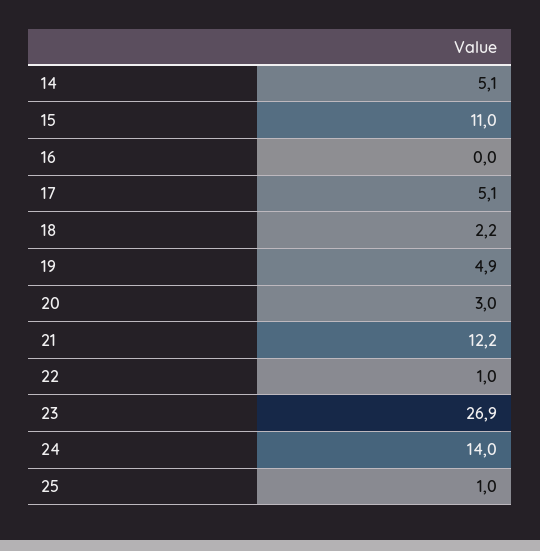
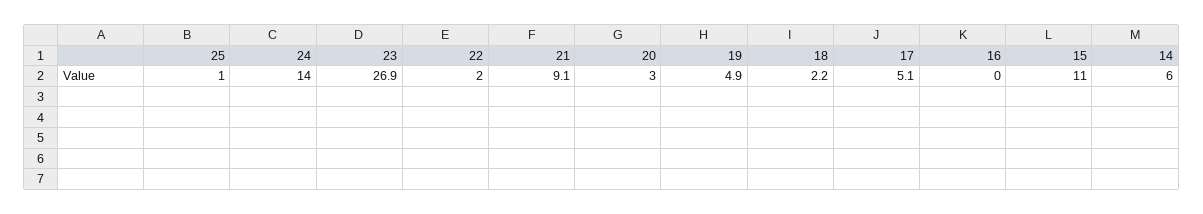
  {
-   "14": 5.1,
+   "14": 6,
    "15": 11,
    "16": 0,
    "17": 5.1,
    "18": 2.2,
    "19": 4.9,
    "20": 3,
-   "21": 12.2,
+   "21": 9.1,
-   "22": 1,
+   "22": 2,
    "23": 26.9,
    "24": 14,
    "25": 1
  }

